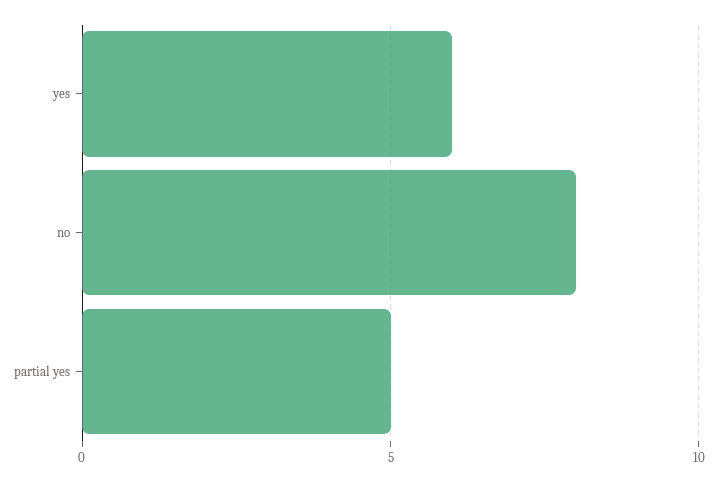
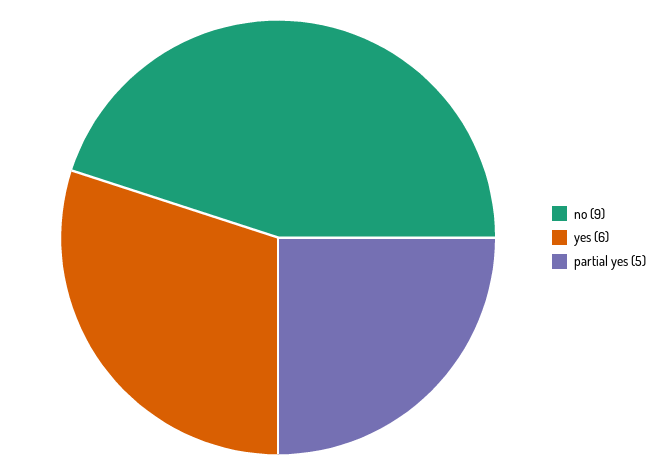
  {
    "yes": 6,
-   "no": 8,
+   "no": 9,
    "partial yes": 5
  }

